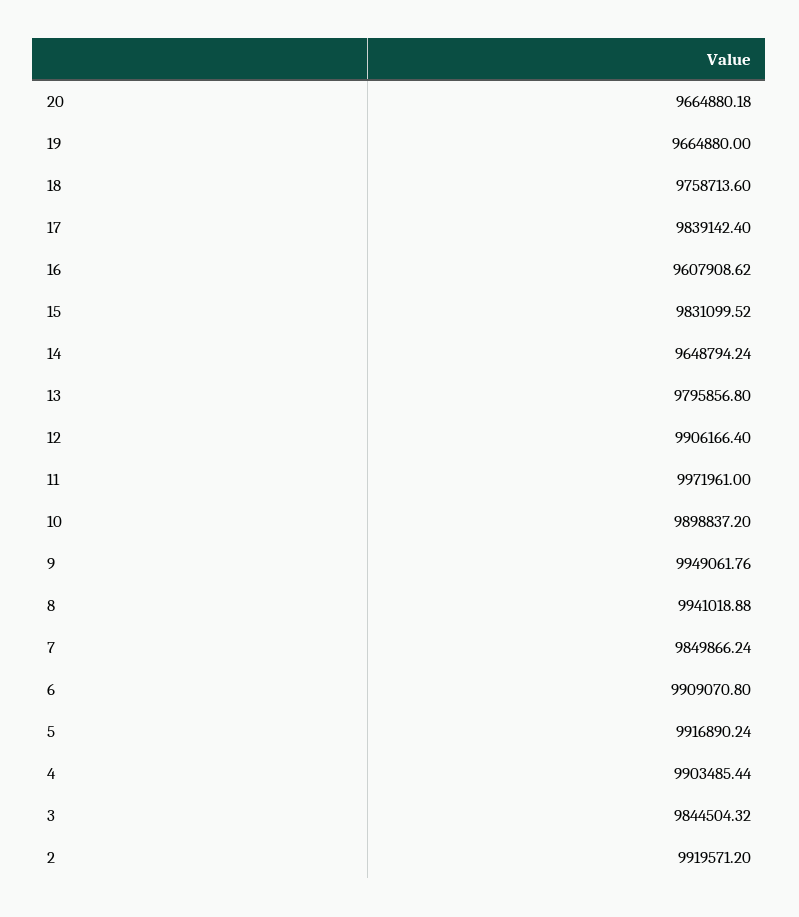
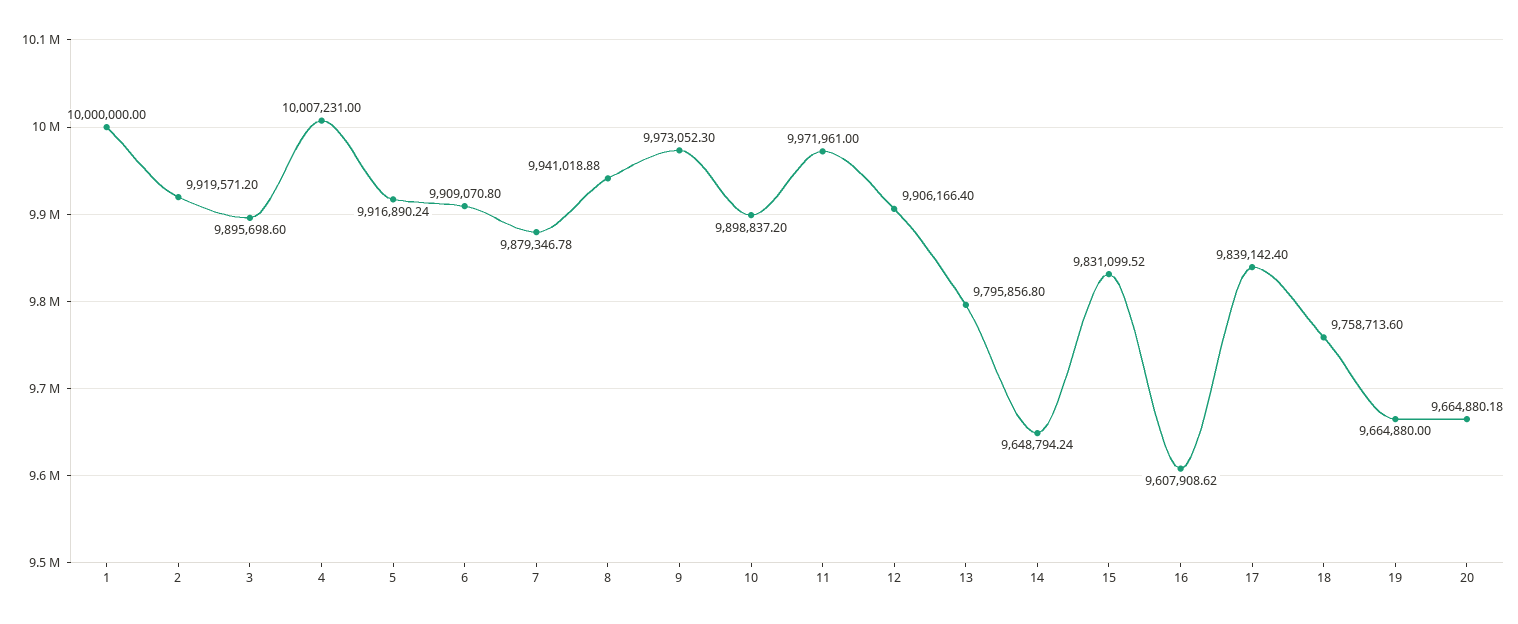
  {
    "20": 9664880.18,
    "19": 9664880,
    "18": 9758713.6,
    "17": 9839142.4,
    "16": 9607908.62,
    "15": 9831099.52,
    "14": 9648794.24,
    "13": 9795856.8,
    "12": 9906166.4,
    "11": 9971961,
    "10": 9898837.2,
-   "9": 9949061.76,
+   "9": 9973052.3,
    "8": 9941018.88,
-   "7": 9849866.24,
+   "7": 9879346.78,
    "6": 9909070.8,
    "5": 9916890.24,
-   "4": 9903485.44,
+   "4": 10007231,
-   "3": 9844504.32,
+   "3": 9895698.6,
-   "2": 9919571.2
+   "2": 9919571.2,
+   "1": 10000000
  }

